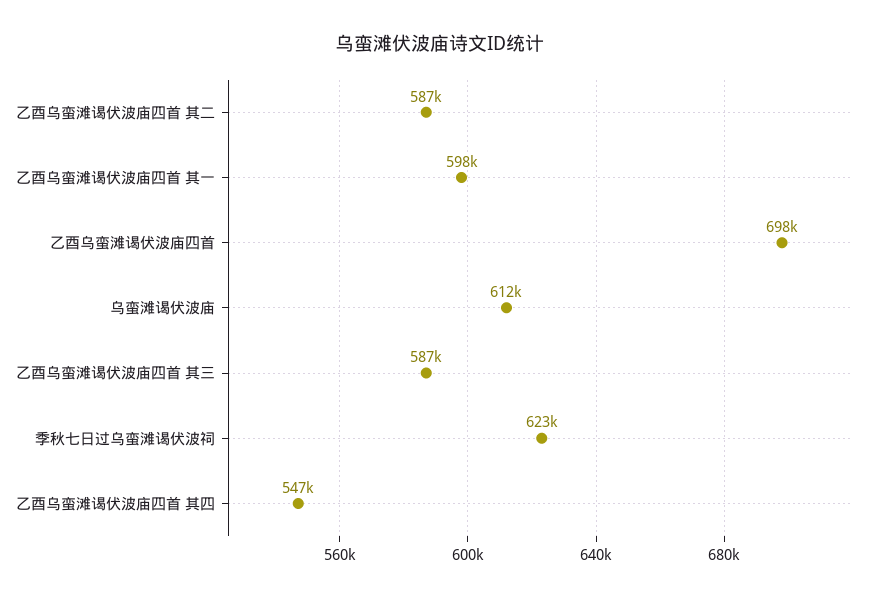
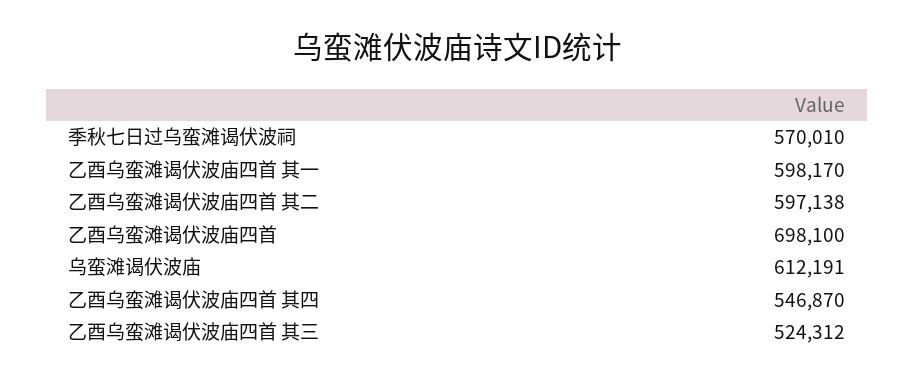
  {
-   "乙酉乌蛮滩谒伏波庙四首 其二": 587000,
+   "乙酉乌蛮滩谒伏波庙四首 其二": 597138,
    "乙酉乌蛮滩谒伏波庙四首 其一": 598170,
    "乙酉乌蛮滩谒伏波庙四首": 698100,
    "乌蛮滩谒伏波庙": 612191,
-   "乙酉乌蛮滩谒伏波庙四首 其三": 587000,
+   "乙酉乌蛮滩谒伏波庙四首 其三": 524312,
-   "季秋七日过乌蛮滩谒伏波祠": 623000,
+   "季秋七日过乌蛮滩谒伏波祠": 570010,
    "乙酉乌蛮滩谒伏波庙四首 其四": 546870
  }

